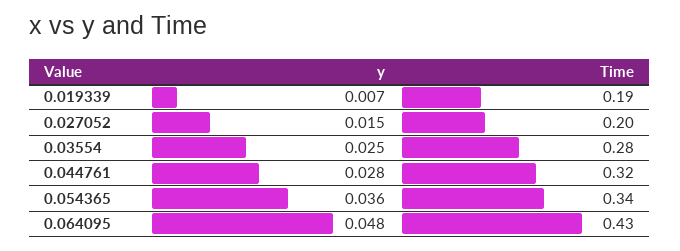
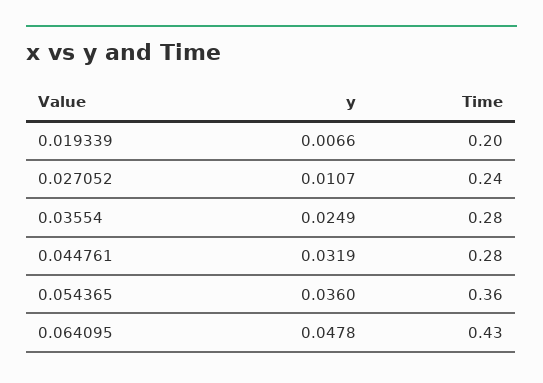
  {
    "y": {
      "0.019339": 0.0066,
-     "0.027052": 0.015,
+     "0.027052": 0.0107,
      "0.03554": 0.0249,
-     "0.044761": 0.028,
+     "0.044761": 0.0319,
      "0.054365": 0.036,
      "0.064095": 0.0478
    },
    "Time": {
-     "0.019339": 0.19,
+     "0.019339": 0.2,
-     "0.027052": 0.2,
+     "0.027052": 0.24,
      "0.03554": 0.28,
-     "0.044761": 0.32,
+     "0.044761": 0.28,
-     "0.054365": 0.34,
+     "0.054365": 0.36,
      "0.064095": 0.43
    }
  }

